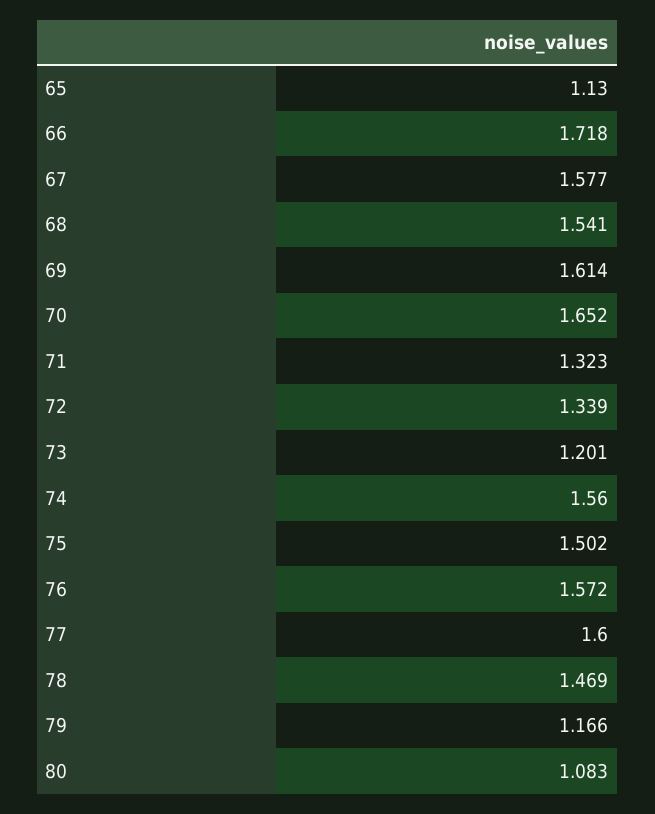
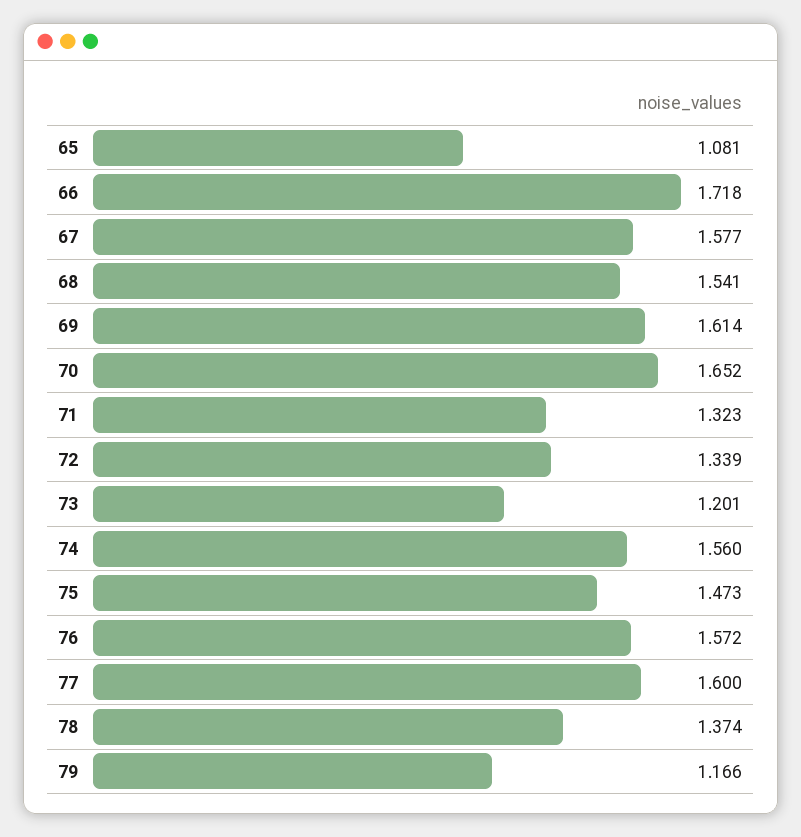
  {
-   "65": 1.13,
+   "65": 1.081,
    "66": 1.718,
    "67": 1.577,
    "68": 1.541,
    "69": 1.614,
    "70": 1.652,
    "71": 1.323,
    "72": 1.339,
    "73": 1.201,
    "74": 1.56,
-   "75": 1.502,
+   "75": 1.473,
    "76": 1.572,
    "77": 1.6,
-   "78": 1.469,
+   "78": 1.374,
-   "79": 1.166,
+   "79": 1.166
-   "80": 1.083
  }

